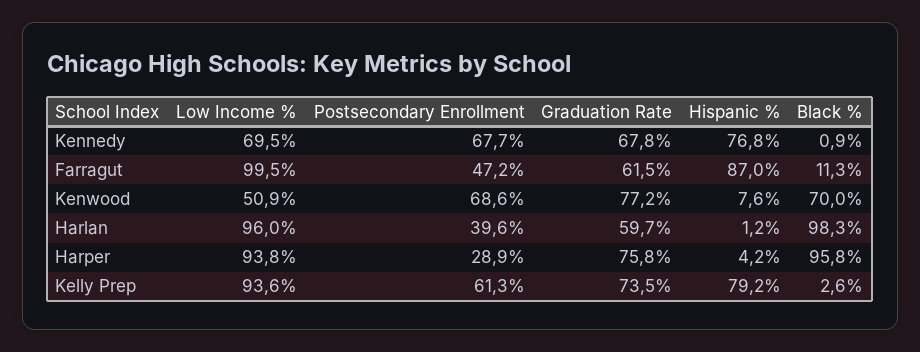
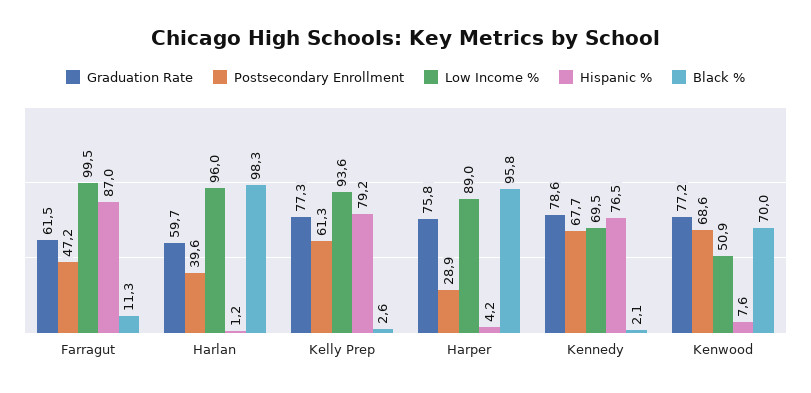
  {
    "Low Income %": {
      "Kennedy": 69.5,
      "Farragut": 99.5,
      "Kenwood": 50.9,
      "Harlan": 96,
-     "Harper": 93.8,
+     "Harper": 89,
      "Kelly Prep": 93.6
    },
    "Postsecondary Enrollment": {
      "Kennedy": 67.7,
      "Farragut": 47.2,
      "Kenwood": 68.6,
      "Harlan": 39.6,
      "Harper": 28.9,
      "Kelly Prep": 61.3
    },
    "Graduation Rate": {
-     "Kennedy": 67.8,
+     "Kennedy": 78.6,
      "Farragut": 61.5,
      "Kenwood": 77.2,
      "Harlan": 59.7,
      "Harper": 75.8,
-     "Kelly Prep": 73.5
+     "Kelly Prep": 77.3
    },
    "Hispanic %": {
-     "Kennedy": 76.8,
+     "Kennedy": 76.5,
      "Farragut": 87,
      "Kenwood": 7.6,
      "Harlan": 1.2,
      "Harper": 4.2,
      "Kelly Prep": 79.2
    },
    "Black %": {
-     "Kennedy": 0.9,
+     "Kennedy": 2.1,
      "Farragut": 11.3,
      "Kenwood": 70,
      "Harlan": 98.3,
      "Harper": 95.8,
      "Kelly Prep": 2.6
    }
  }

